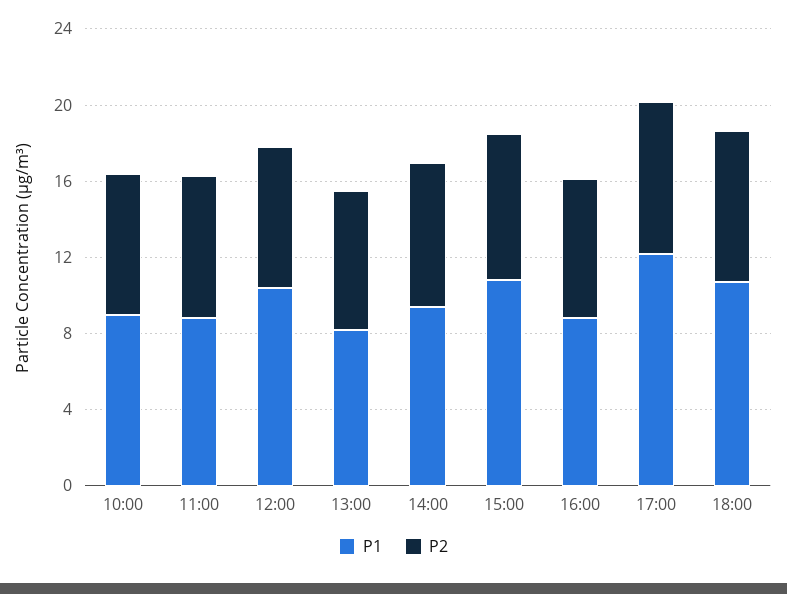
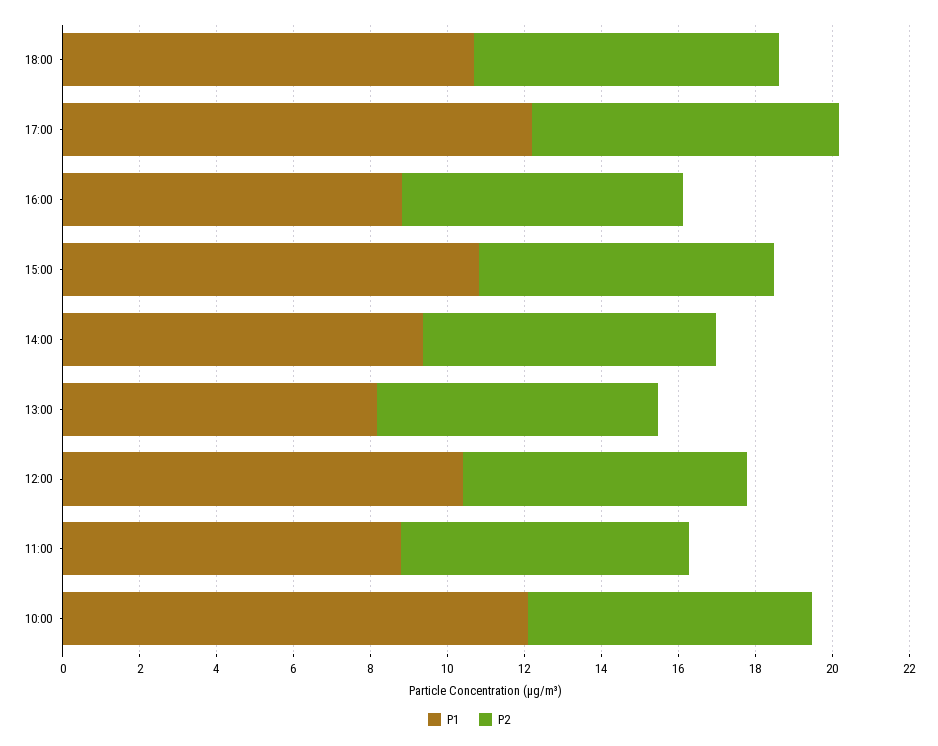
  {
    "P1": {
-     "10:00": 9,
+     "10:00": 12,
      "11:00": 9,
      "12:00": 10.5,
      "13:00": 8,
      "14:00": 9.5,
      "15:00": 11,
      "16:00": 9,
      "17:00": 12,
      "18:00": 10.5
    },
    "P2": {
      "10:00": 7.5,
      "11:00": 7.5,
      "12:00": 7.5,
      "13:00": 7.5,
      "14:00": 7.5,
      "15:00": 7.5,
      "16:00": 7.5,
      "17:00": 8,
      "18:00": 8
    }
  }

